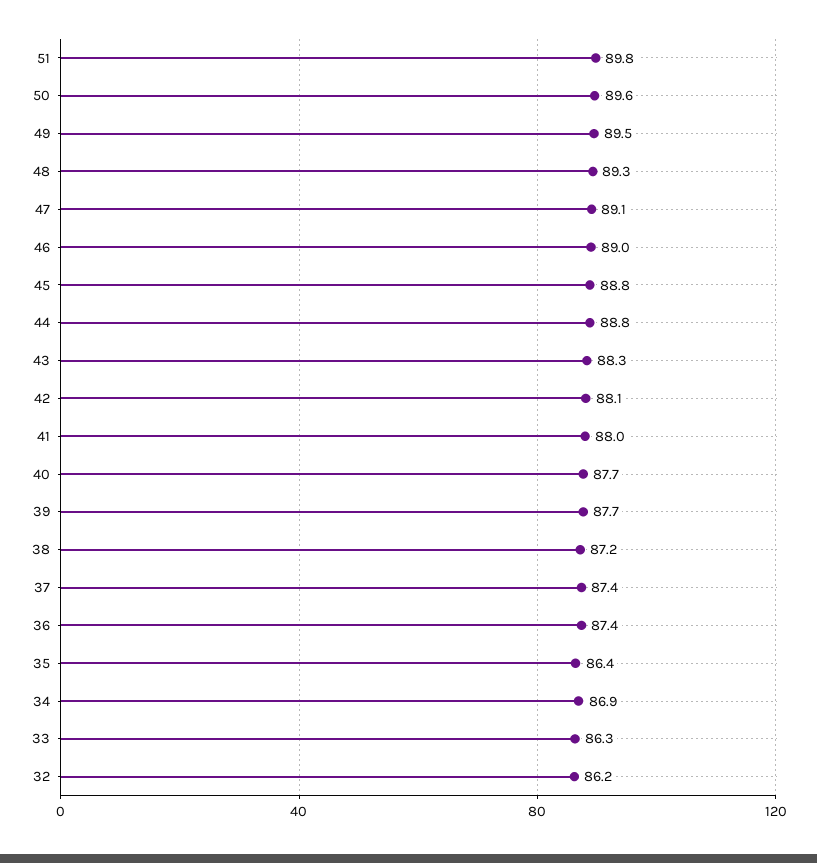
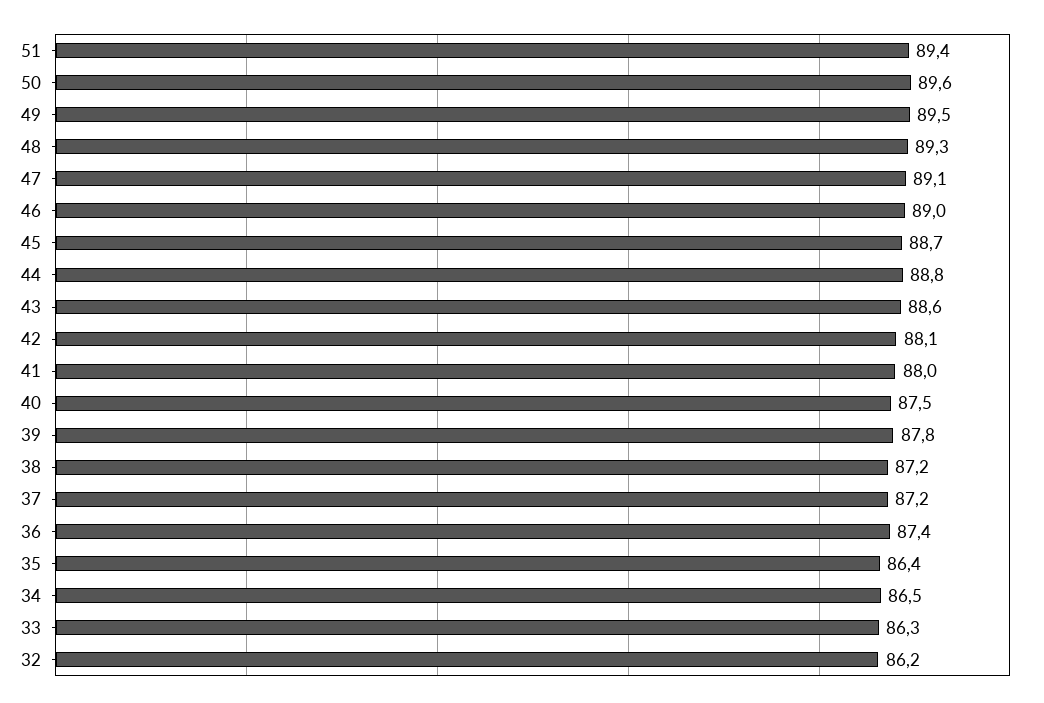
  {
-   "51": 89.8,
+   "51": 89.4,
    "50": 89.6,
    "49": 89.5,
    "48": 89.3,
    "47": 89.1,
    "46": 89,
-   "45": 88.8,
+   "45": 88.7,
    "44": 88.8,
-   "43": 88.3,
+   "43": 88.6,
    "42": 88.1,
    "41": 88,
-   "40": 87.7,
+   "40": 87.5,
-   "39": 87.7,
+   "39": 87.8,
    "38": 87.2,
-   "37": 87.4,
+   "37": 87.2,
    "36": 87.4,
    "35": 86.4,
-   "34": 86.9,
+   "34": 86.5,
    "33": 86.3,
    "32": 86.2
  }

